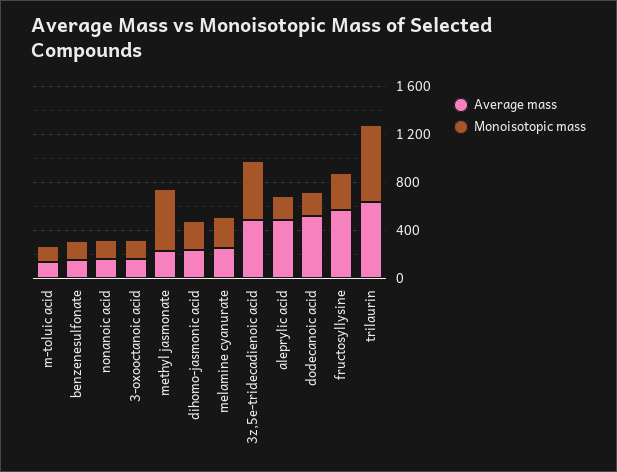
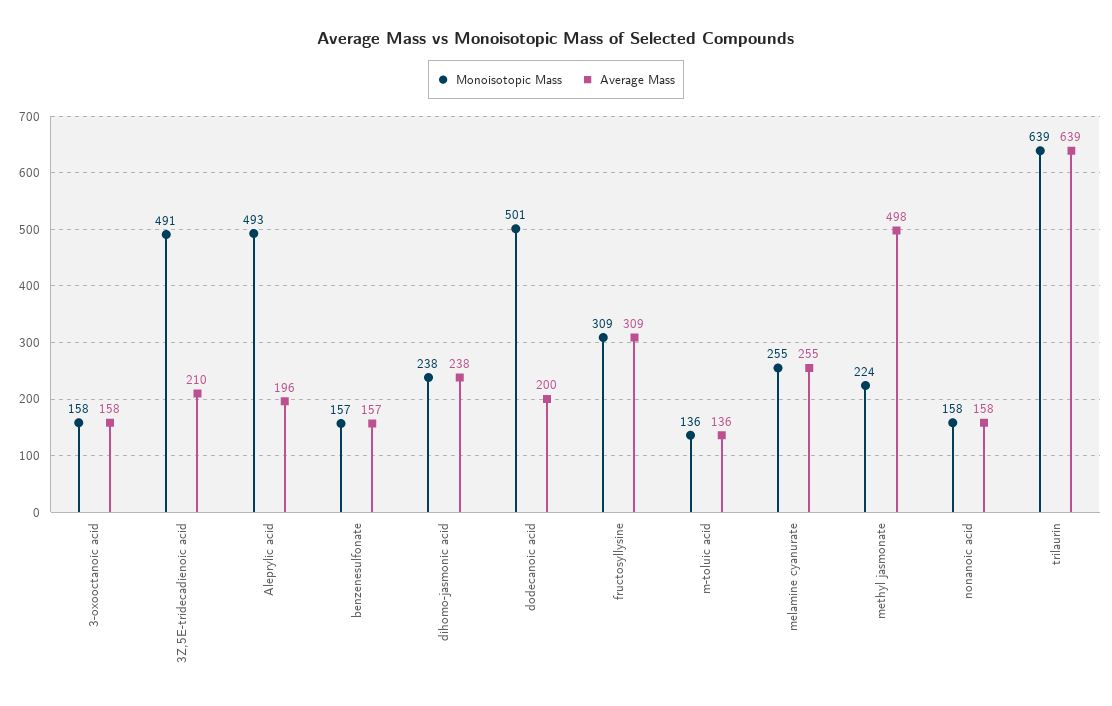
  {
    "Average mass": {
      "m-toluic acid": 136,
      "benzenesulfonate": 157,
      "nonanoic acid": 158,
      "3-oxooctanoic acid": 158,
-     "methyl jasmonate": 200,
+     "methyl jasmonate": 498,
      "dihomo-jasmonic acid": 238,
      "melamine cyanurate": 255,
-     "3z,5e-tridecadienoic acid": 500,
+     "3z,5e-tridecadienoic acid": 210,
-     "aleprylic acid": 500,
+     "aleprylic acid": 196,
-     "dodecanoic acid": 500,
+     "dodecanoic acid": 200,
-     "fructosyllysine": 600,
+     "fructosyllysine": 309,
      "trilaurin": 639
    },
    "Monoisotopic mass": {
      "m-toluic acid": 136,
      "benzenesulfonate": 157,
      "nonanoic acid": 158,
      "3-oxooctanoic acid": 158,
-     "methyl jasmonate": 500,
+     "methyl jasmonate": 224,
      "dihomo-jasmonic acid": 238,
      "melamine cyanurate": 255,
      "3z,5e-tridecadienoic acid": 491,
-     "aleprylic acid": 200,
+     "aleprylic acid": 493,
-     "dodecanoic acid": 200,
+     "dodecanoic acid": 501,
      "fructosyllysine": 309,
      "trilaurin": 639
    }
  }

